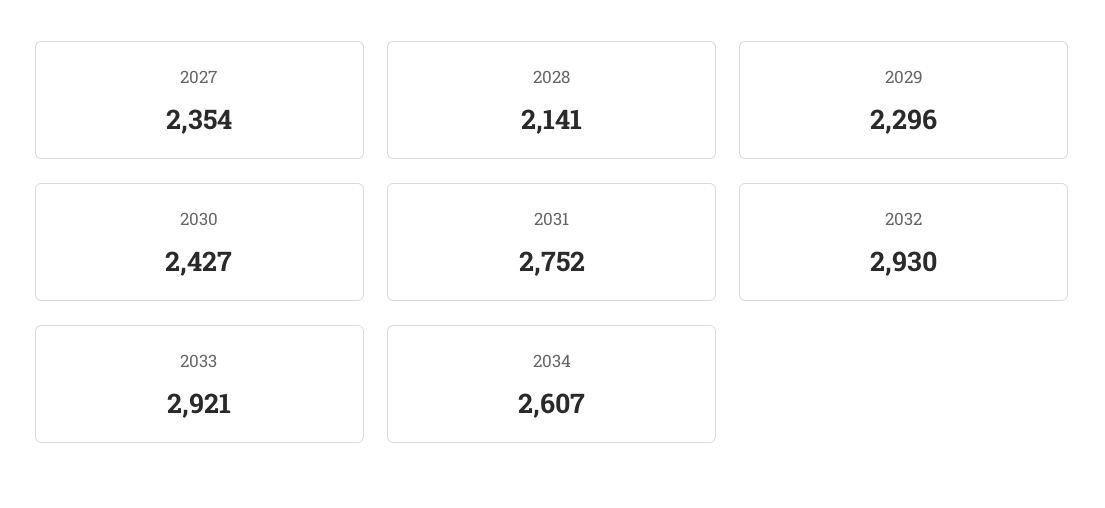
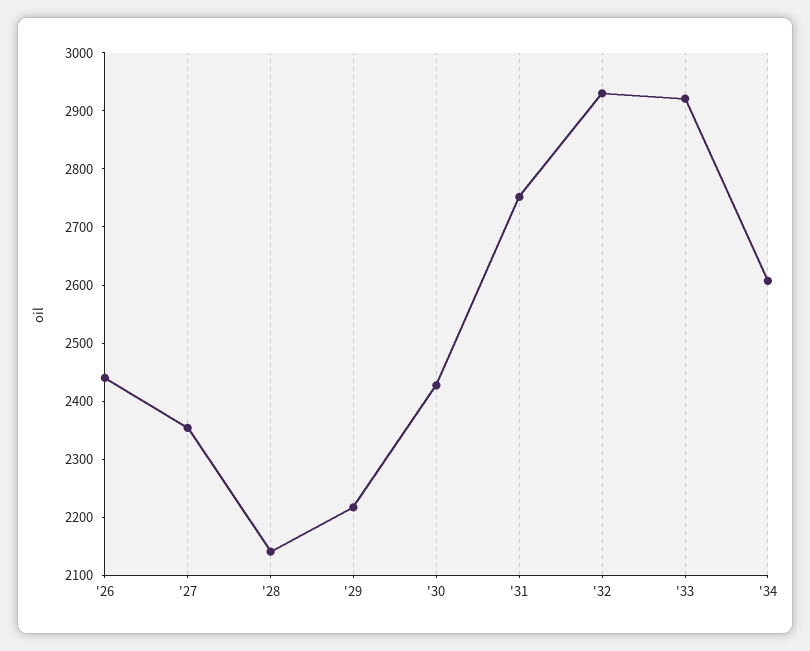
  {
    "2027": 2354,
    "2028": 2141,
-   "2029": 2296,
+   "2029": 2220,
    "2030": 2427,
    "2031": 2752,
    "2032": 2930,
    "2033": 2921,
-   "2034": 2607
+   "2034": 2607,
+   "'26": 2440
  }

